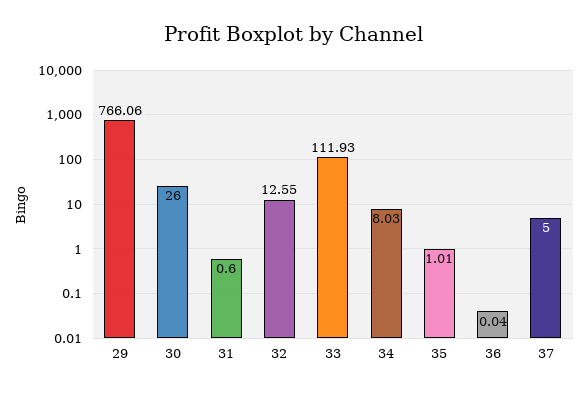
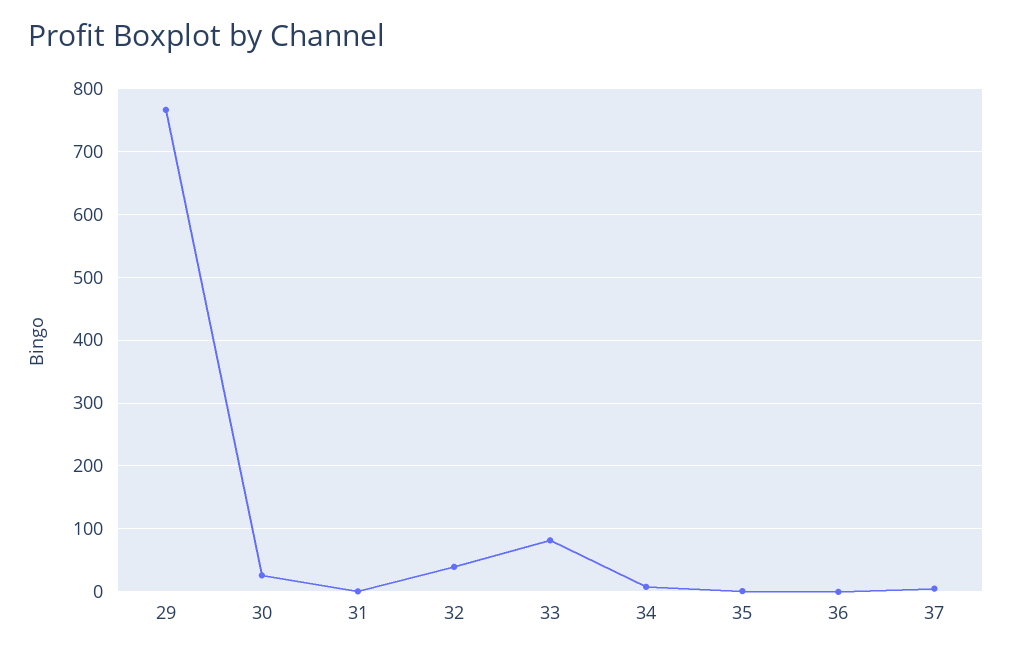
  {
    "29": 766.06,
    "30": 26,
    "31": 0.6,
-   "32": 12.55,
+   "32": 40,
-   "33": 111.93,
+   "33": 80,
    "34": 8.03,
    "35": 1.01,
    "36": 0.04,
    "37": 5
  }

